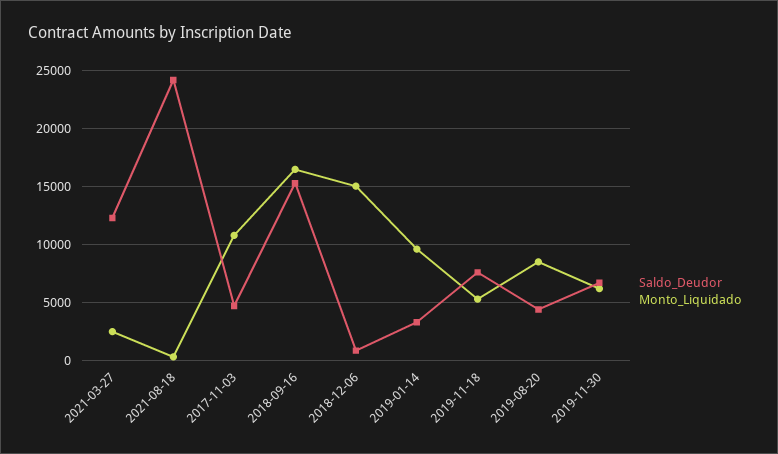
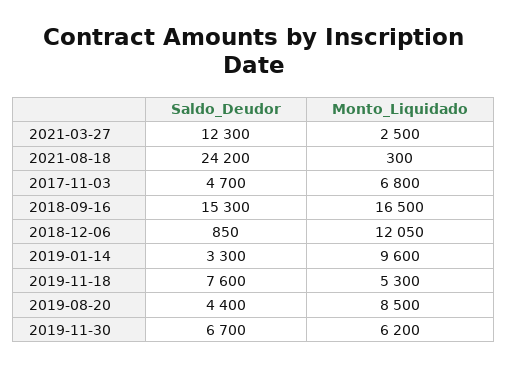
  {
    "Saldo_Deudor": {
      "2021-03-27": 12300,
      "2021-08-18": 24200,
      "2017-11-03": 4700,
      "2018-09-16": 15300,
      "2018-12-06": 850,
      "2019-01-14": 3300,
      "2019-11-18": 7600,
      "2019-08-20": 4400,
      "2019-11-30": 6700
    },
    "Monto_Liquidado": {
      "2021-03-27": 2500,
      "2021-08-18": 300,
-     "2017-11-03": 11000,
+     "2017-11-03": 6800,
      "2018-09-16": 16500,
-     "2018-12-06": 15000,
+     "2018-12-06": 12050,
      "2019-01-14": 9600,
      "2019-11-18": 5300,
      "2019-08-20": 8500,
      "2019-11-30": 6200
    }
  }

